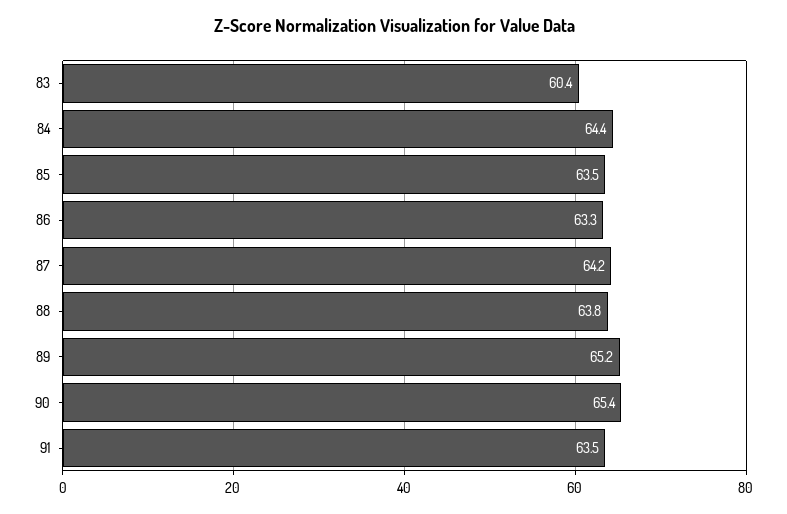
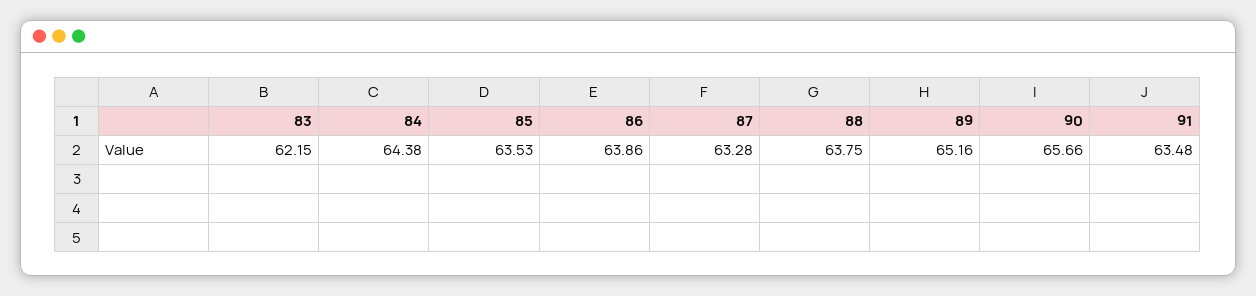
  {
-   "83": 60.4,
+   "83": 62.15,
    "84": 64.38,
    "85": 63.53,
-   "86": 63.3,
+   "86": 63.86,
-   "87": 64.2,
+   "87": 63.28,
    "88": 63.75,
    "89": 65.16,
-   "90": 65.4,
+   "90": 65.66,
    "91": 63.48
  }

